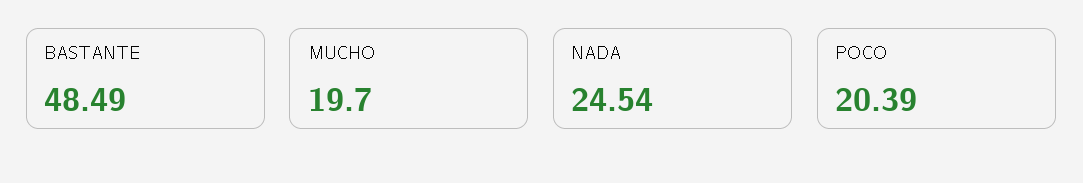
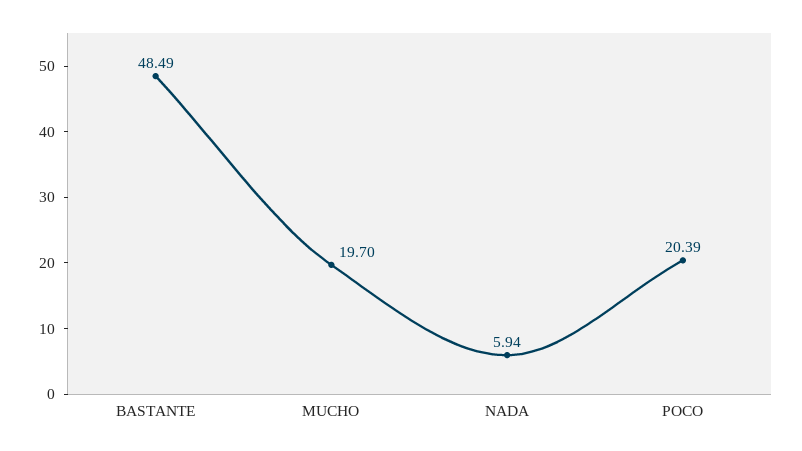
  {
    "BASTANTE": 48.49,
    "MUCHO": 19.7,
-   "NADA": 24.54,
+   "NADA": 5.94,
    "POCO": 20.39
  }

